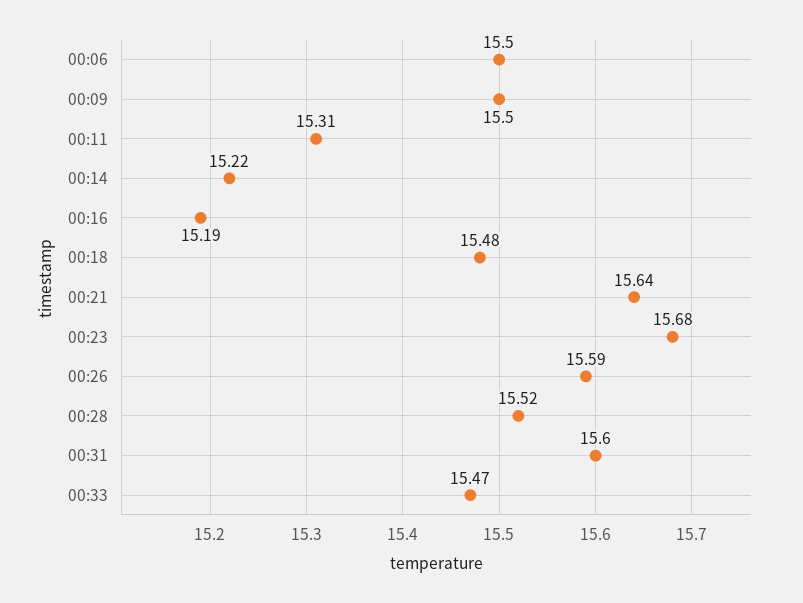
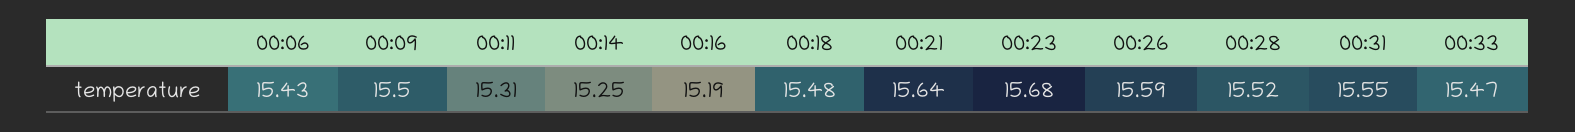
  {
-   "00:06": 15.5,
+   "00:06": 15.43,
    "00:09": 15.5,
    "00:11": 15.31,
-   "00:14": 15.22,
+   "00:14": 15.25,
    "00:16": 15.19,
    "00:18": 15.48,
    "00:21": 15.64,
    "00:23": 15.68,
    "00:26": 15.59,
    "00:28": 15.52,
-   "00:31": 15.6,
+   "00:31": 15.55,
    "00:33": 15.47
  }

